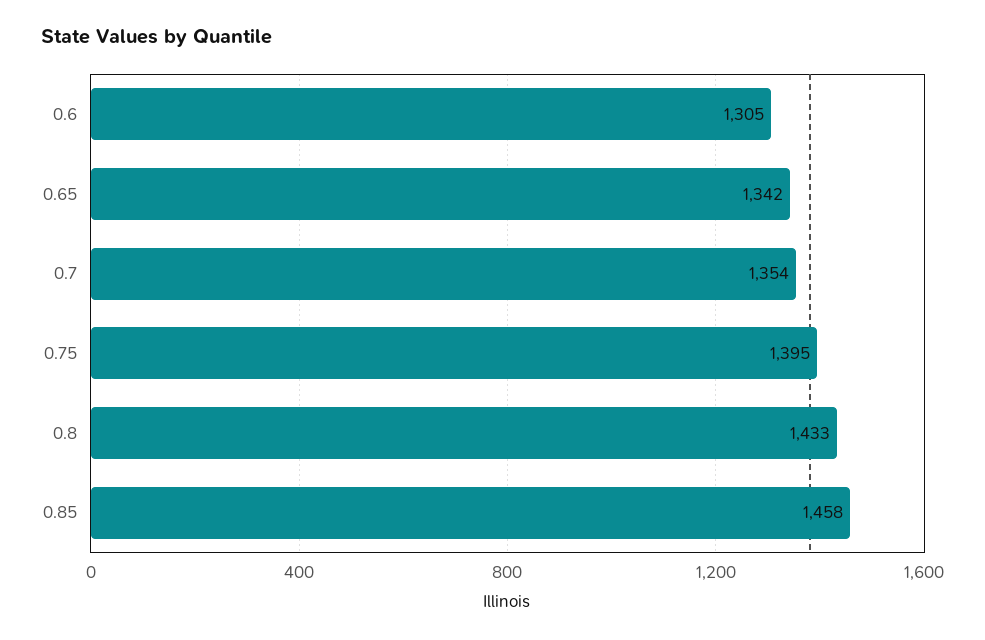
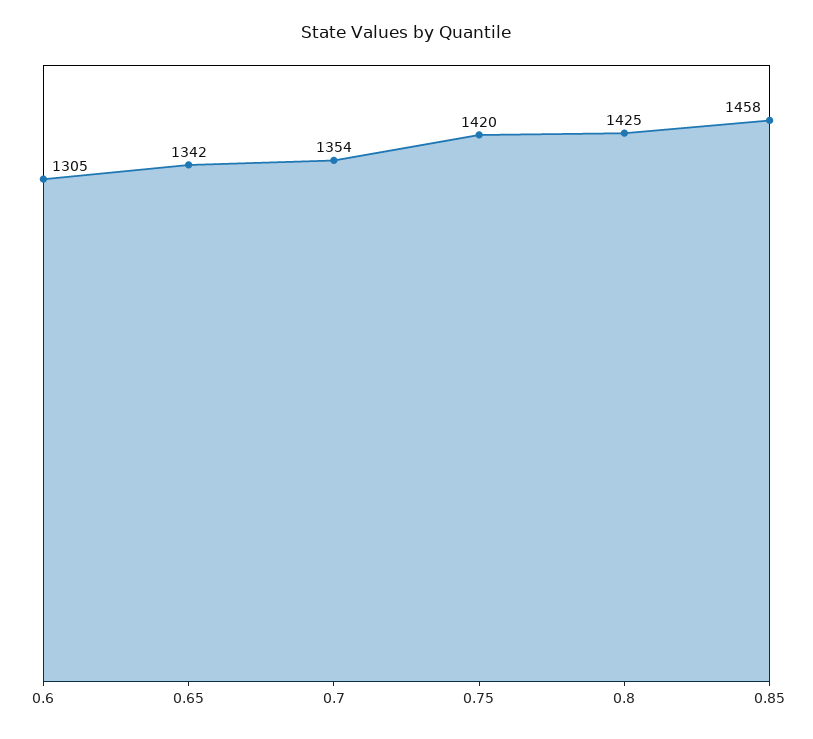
  {
    "0.6": 1305,
    "0.65": 1342,
    "0.7": 1354,
-   "0.75": 1395,
+   "0.75": 1420,
-   "0.8": 1433,
+   "0.8": 1425,
    "0.85": 1458
  }

